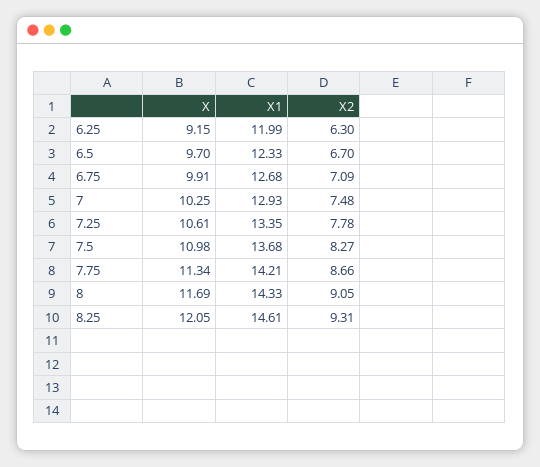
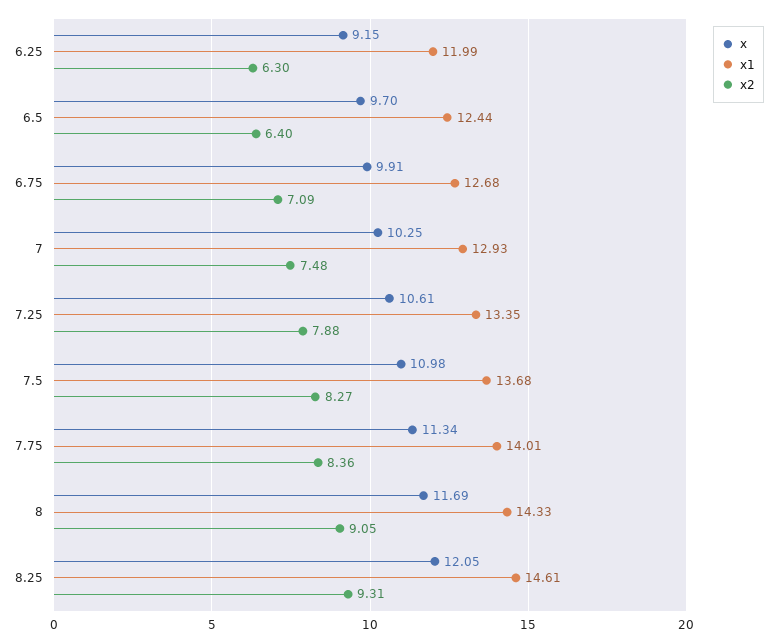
  {
    "X": {
      "6.25": 9.15,
      "6.5": 9.7,
      "6.75": 9.91,
      "7": 10.25,
      "7.25": 10.61,
      "7.5": 10.98,
      "7.75": 11.34,
      "8": 11.69,
      "8.25": 12.05
    },
    "X1": {
      "6.25": 11.99,
-     "6.5": 12.33,
+     "6.5": 12.44,
      "6.75": 12.68,
      "7": 12.93,
      "7.25": 13.35,
      "7.5": 13.68,
-     "7.75": 14.21,
+     "7.75": 14.01,
      "8": 14.33,
      "8.25": 14.61
    },
    "X2": {
      "6.25": 6.3,
-     "6.5": 6.7,
+     "6.5": 6.4,
      "6.75": 7.09,
      "7": 7.48,
-     "7.25": 7.78,
+     "7.25": 7.88,
      "7.5": 8.27,
-     "7.75": 8.66,
+     "7.75": 8.36,
      "8": 9.05,
      "8.25": 9.31
    }
  }

